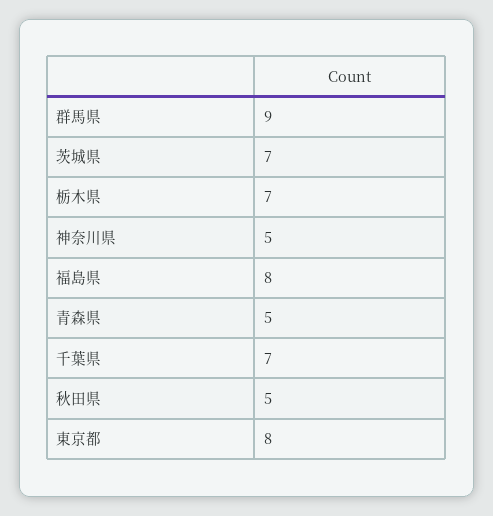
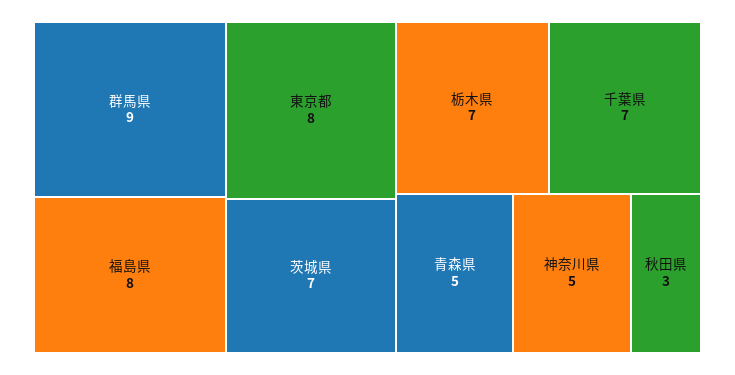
  {
    "群馬県": 9,
    "茨城県": 7,
    "栃木県": 7,
    "神奈川県": 5,
    "福島県": 8,
    "青森県": 5,
    "千葉県": 7,
-   "秋田県": 5,
+   "秋田県": 3,
    "東京都": 8
  }

